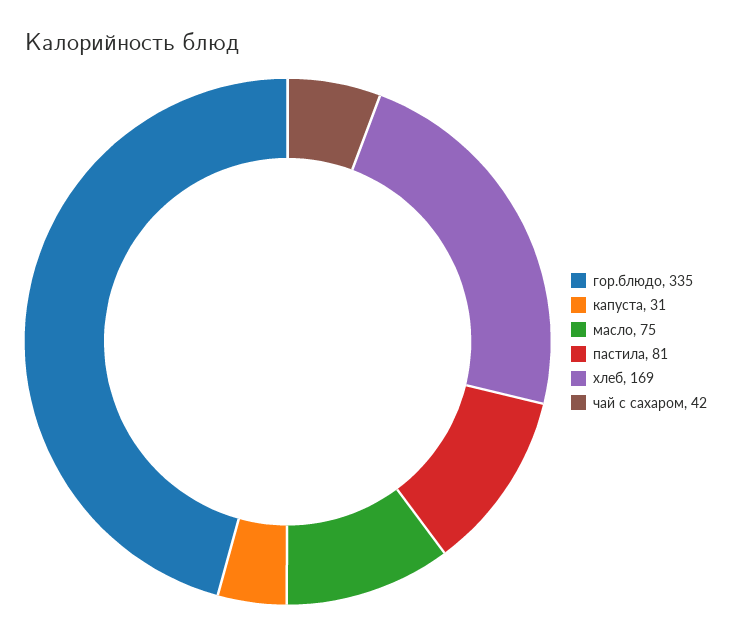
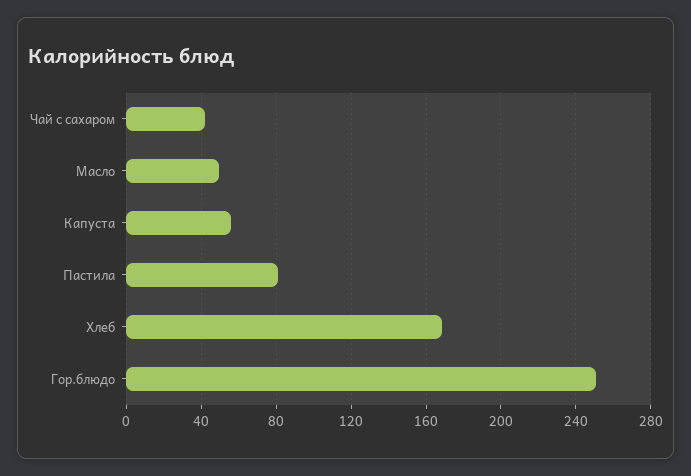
  {
-   "гор.блюдо": 335,
+   "гор.блюдо": 250,
-   "капуста": 31,
+   "капуста": 55,
-   "масло": 75,
+   "масло": 50,
    "пастила": 81,
    "хлеб": 169,
    "чай с сахаром": 42
  }

